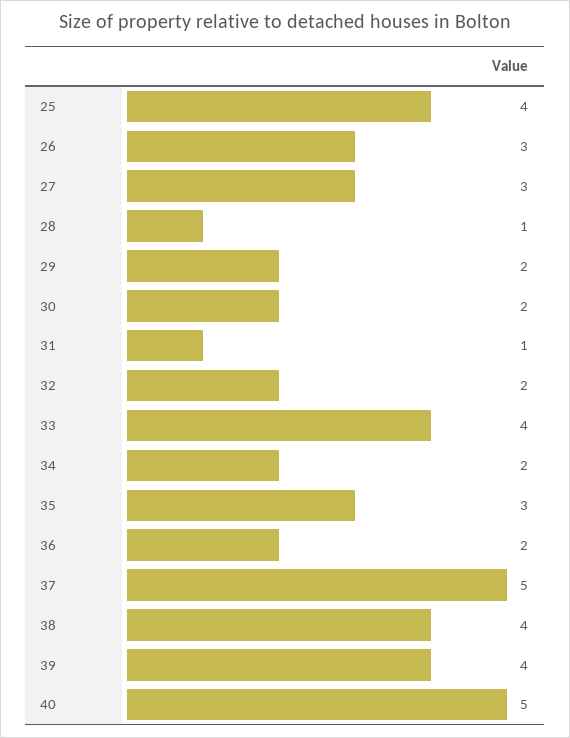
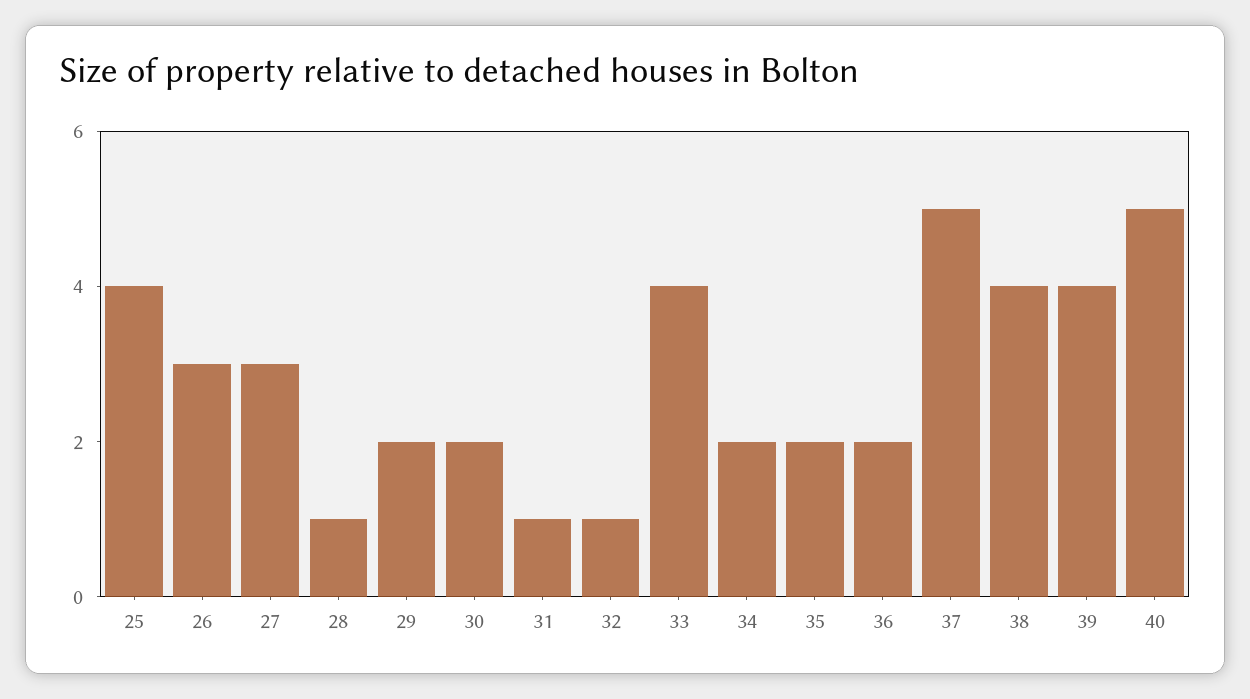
  {
    "25": 4,
    "26": 3,
    "27": 3,
    "28": 1,
    "29": 2,
    "30": 2,
    "31": 1,
-   "32": 2,
+   "32": 1,
    "33": 4,
    "34": 2,
-   "35": 3,
+   "35": 2,
    "36": 2,
    "37": 5,
    "38": 4,
    "39": 4,
    "40": 5
  }

